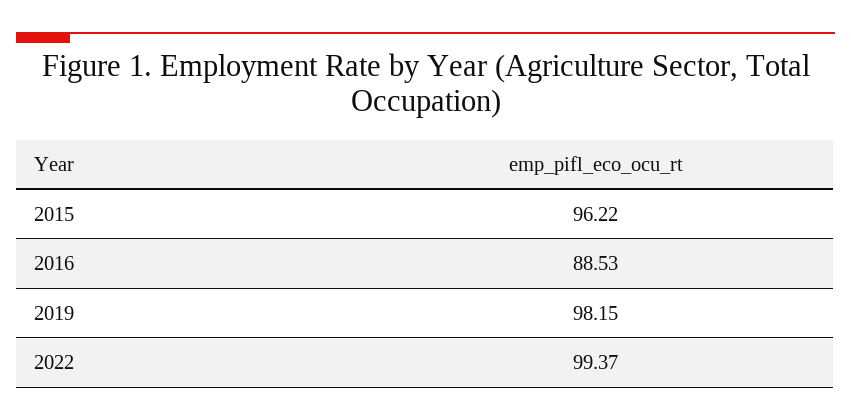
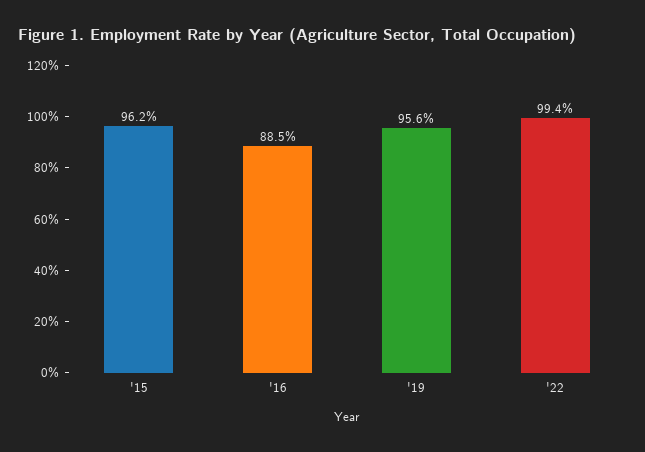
  {
    "2015": 96.22,
    "2016": 88.53,
-   "2019": 98.15,
+   "2019": 95.6,
    "2022": 99.37
  }

